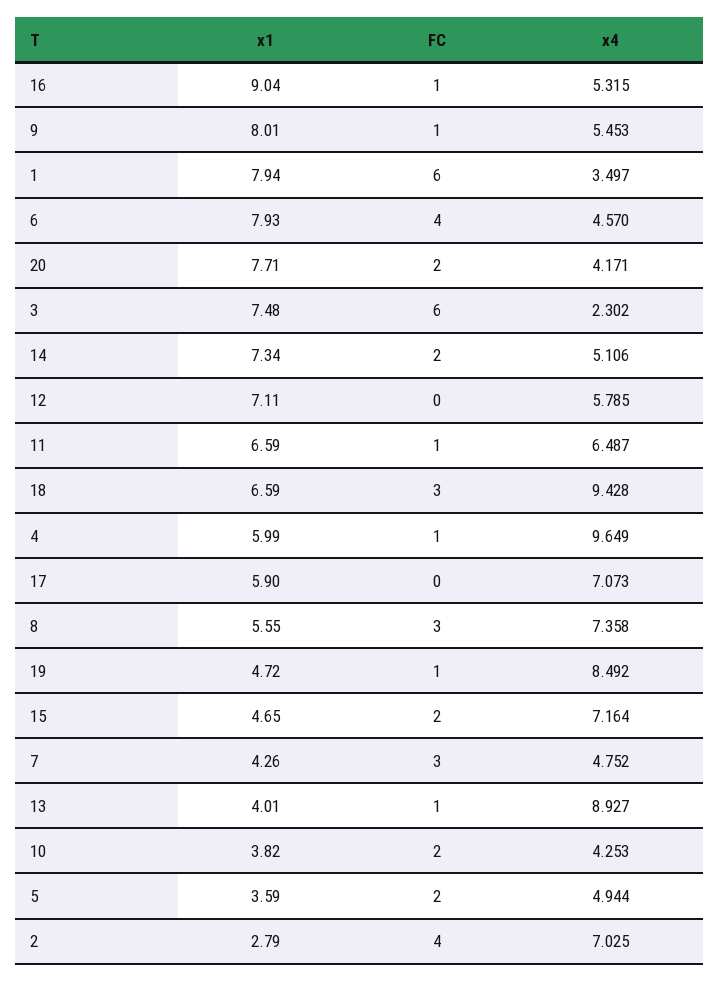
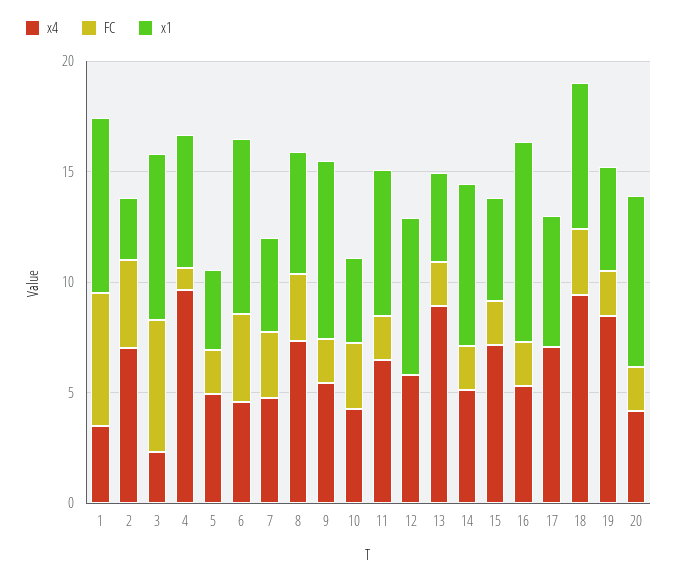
  {
    "x1": {
      "16": 9.04,
      "9": 8.01,
      "1": 7.94,
      "6": 7.93,
      "20": 7.71,
      "3": 7.48,
      "14": 7.34,
      "12": 7.11,
      "11": 6.59,
      "18": 6.59,
      "4": 5.99,
      "17": 5.9,
      "8": 5.55,
      "19": 4.72,
      "15": 4.65,
      "7": 4.26,
      "13": 4.01,
      "10": 3.82,
      "5": 3.59,
      "2": 2.79
    },
    "FC": {
-     "16": 1,
+     "16": 2,
-     "9": 1,
+     "9": 2,
      "1": 6,
      "6": 4,
      "20": 2,
      "3": 6,
      "14": 2,
      "12": 0,
-     "11": 1,
+     "11": 2,
      "18": 3,
      "4": 1,
      "17": 0,
      "8": 3,
-     "19": 1,
+     "19": 2,
      "15": 2,
      "7": 3,
-     "13": 1,
+     "13": 2,
-     "10": 2,
+     "10": 3,
      "5": 2,
      "2": 4
    },
    "x4": {
      "16": 5.315,
      "9": 5.453,
      "1": 3.497,
      "6": 4.57,
      "20": 4.171,
      "3": 2.302,
      "14": 5.106,
      "12": 5.785,
      "11": 6.487,
      "18": 9.428,
      "4": 9.649,
      "17": 7.073,
      "8": 7.358,
      "19": 8.492,
      "15": 7.164,
      "7": 4.752,
      "13": 8.927,
      "10": 4.253,
      "5": 4.944,
      "2": 7.025
    }
  }

